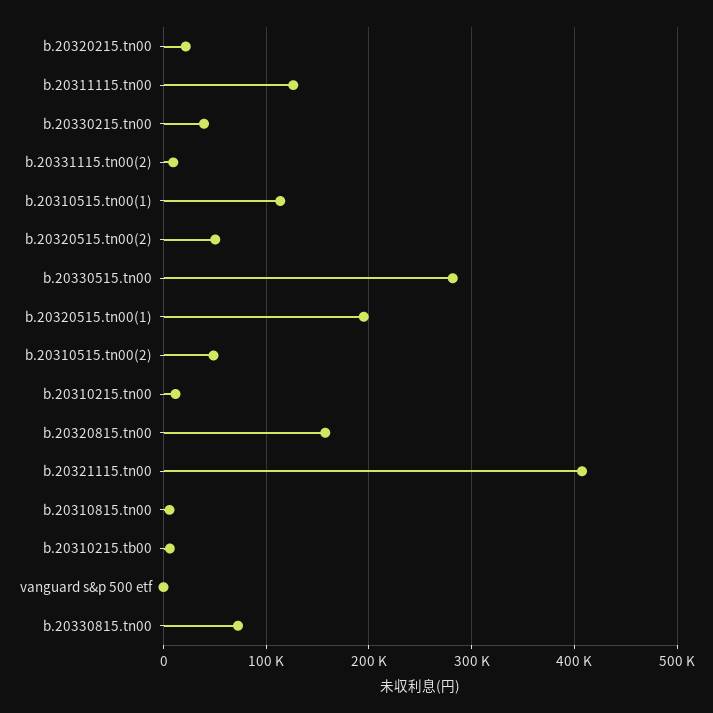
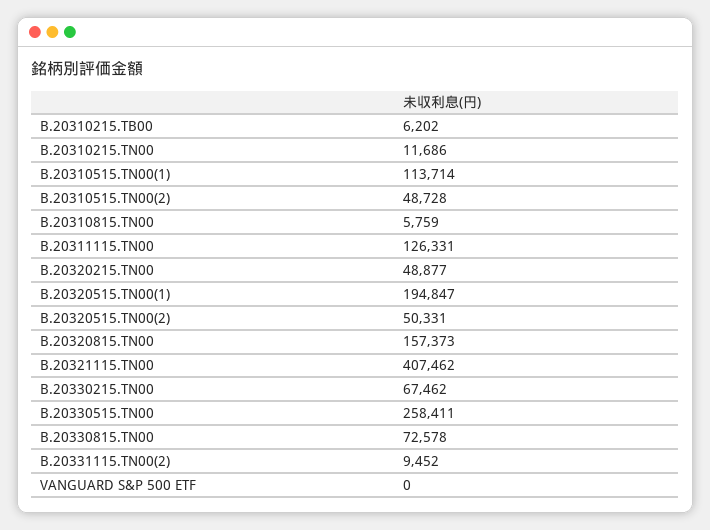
  {
-   "b.20320215.tn00": 20000,
+   "b.20320215.tn00": 48877,
    "b.20311115.tn00": 126331,
-   "b.20330215.tn00": 40000,
+   "b.20330215.tn00": 67462,
    "b.20331115.tn00(2)": 9452,
    "b.20310515.tn00(1)": 113714,
    "b.20320515.tn00(2)": 50331,
-   "b.20330515.tn00": 280000,
+   "b.20330515.tn00": 258411,
    "b.20320515.tn00(1)": 194847,
    "b.20310515.tn00(2)": 48728,
    "b.20310215.tn00": 11686,
    "b.20320815.tn00": 157373,
    "b.20321115.tn00": 407462,
    "b.20310815.tn00": 5759,
    "b.20310215.tb00": 6202,
    "vanguard s&p 500 etf": 0,
    "b.20330815.tn00": 72578
  }

